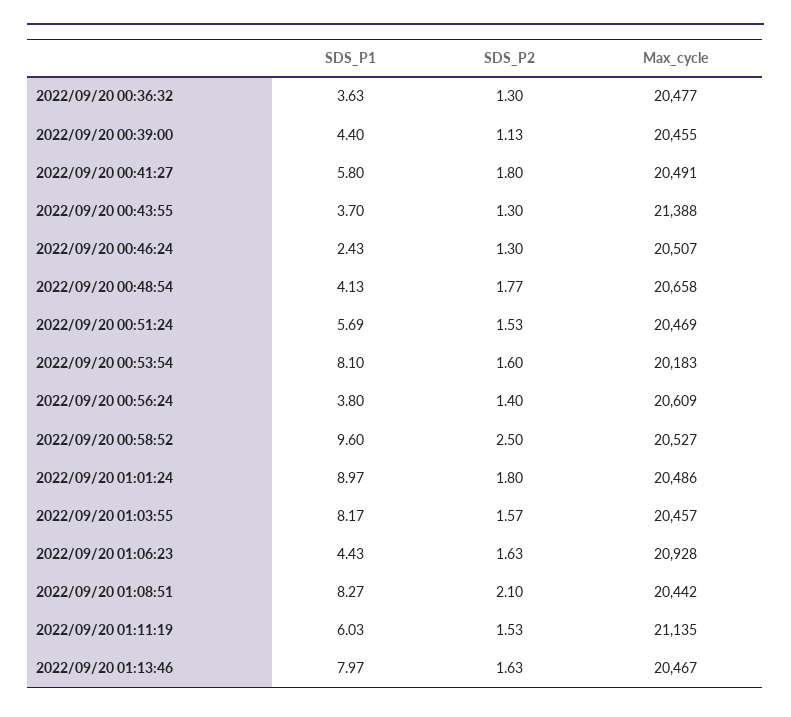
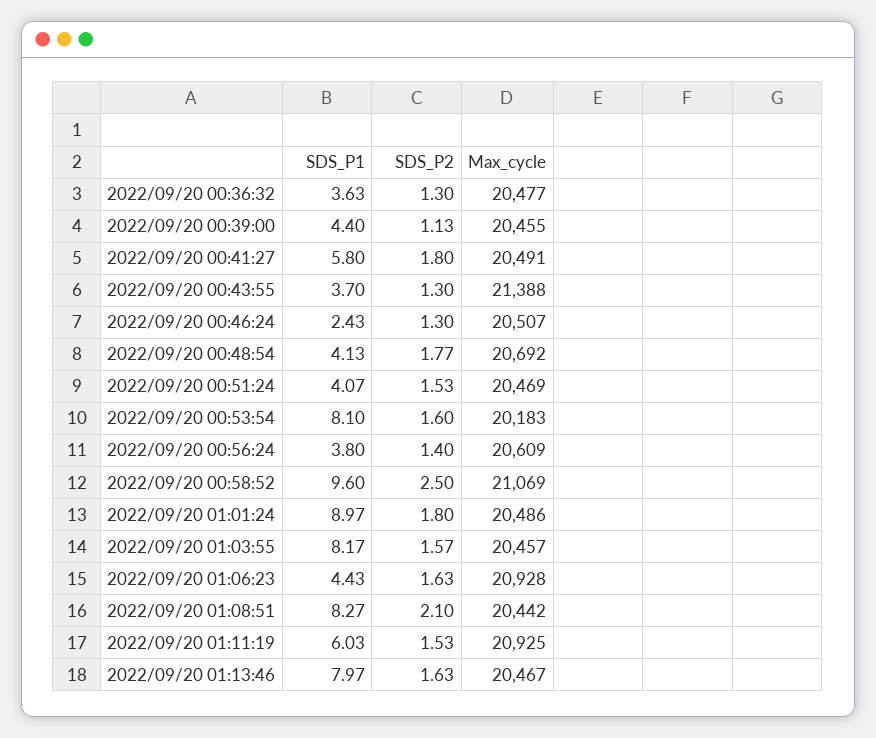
  {
    "SDS_P1": {
      "2022/09/20 00:36:32": 3.63,
      "2022/09/20 00:39:00": 4.4,
      "2022/09/20 00:41:27": 5.8,
      "2022/09/20 00:43:55": 3.7,
      "2022/09/20 00:46:24": 2.43,
      "2022/09/20 00:48:54": 4.13,
-     "2022/09/20 00:51:24": 5.69,
+     "2022/09/20 00:51:24": 4.07,
      "2022/09/20 00:53:54": 8.1,
      "2022/09/20 00:56:24": 3.8,
      "2022/09/20 00:58:52": 9.6,
      "2022/09/20 01:01:24": 8.97,
      "2022/09/20 01:03:55": 8.17,
      "2022/09/20 01:06:23": 4.43,
      "2022/09/20 01:08:51": 8.27,
      "2022/09/20 01:11:19": 6.03,
      "2022/09/20 01:13:46": 7.97
    },
    "SDS_P2": {
      "2022/09/20 00:36:32": 1.3,
      "2022/09/20 00:39:00": 1.13,
      "2022/09/20 00:41:27": 1.8,
      "2022/09/20 00:43:55": 1.3,
      "2022/09/20 00:46:24": 1.3,
      "2022/09/20 00:48:54": 1.77,
      "2022/09/20 00:51:24": 1.53,
      "2022/09/20 00:53:54": 1.6,
      "2022/09/20 00:56:24": 1.4,
      "2022/09/20 00:58:52": 2.5,
      "2022/09/20 01:01:24": 1.8,
      "2022/09/20 01:03:55": 1.57,
      "2022/09/20 01:06:23": 1.63,
      "2022/09/20 01:08:51": 2.1,
      "2022/09/20 01:11:19": 1.53,
      "2022/09/20 01:13:46": 1.63
    },
    "Max_cycle": {
      "2022/09/20 00:36:32": 20477,
      "2022/09/20 00:39:00": 20455,
      "2022/09/20 00:41:27": 20491,
      "2022/09/20 00:43:55": 21388,
      "2022/09/20 00:46:24": 20507,
-     "2022/09/20 00:48:54": 20658,
+     "2022/09/20 00:48:54": 20692,
      "2022/09/20 00:51:24": 20469,
      "2022/09/20 00:53:54": 20183,
      "2022/09/20 00:56:24": 20609,
-     "2022/09/20 00:58:52": 20527,
+     "2022/09/20 00:58:52": 21069,
      "2022/09/20 01:01:24": 20486,
      "2022/09/20 01:03:55": 20457,
      "2022/09/20 01:06:23": 20928,
      "2022/09/20 01:08:51": 20442,
-     "2022/09/20 01:11:19": 21135,
+     "2022/09/20 01:11:19": 20925,
      "2022/09/20 01:13:46": 20467
    }
  }

